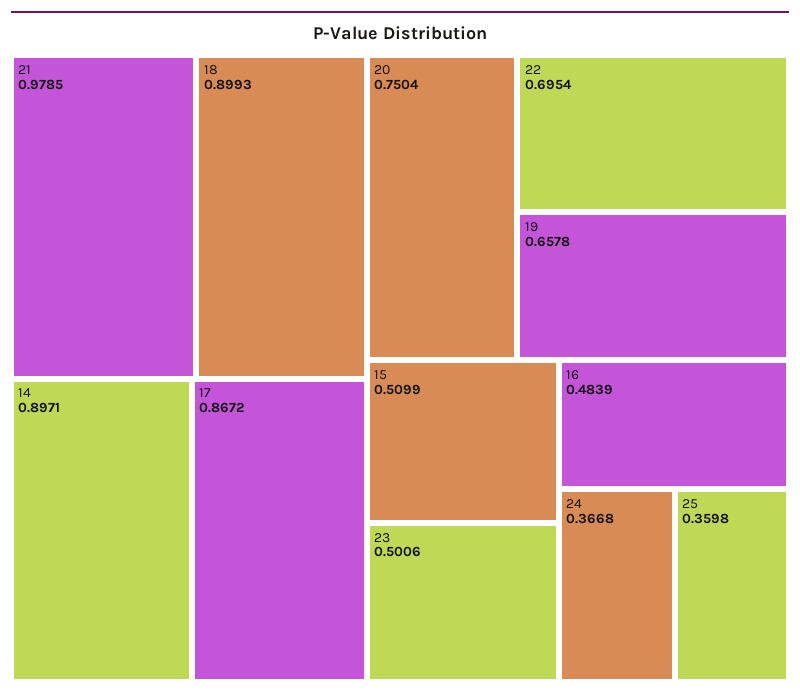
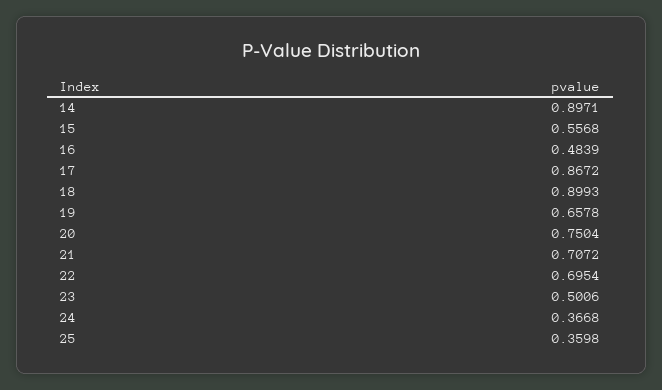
  {
-   "21": 0.9785,
+   "21": 0.7072,
    "18": 0.8993,
    "14": 0.8971,
    "17": 0.8672,
    "20": 0.7504,
    "22": 0.6954,
    "19": 0.6578,
-   "15": 0.5099,
+   "15": 0.5568,
    "23": 0.5006,
    "16": 0.4839,
    "24": 0.3668,
    "25": 0.3598
  }

